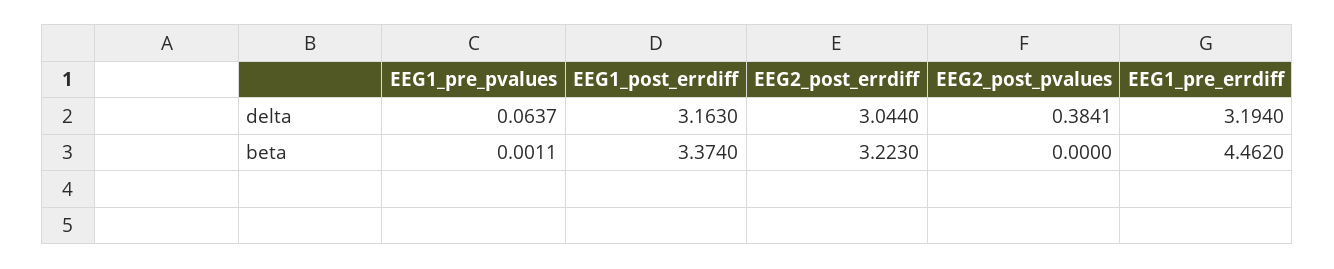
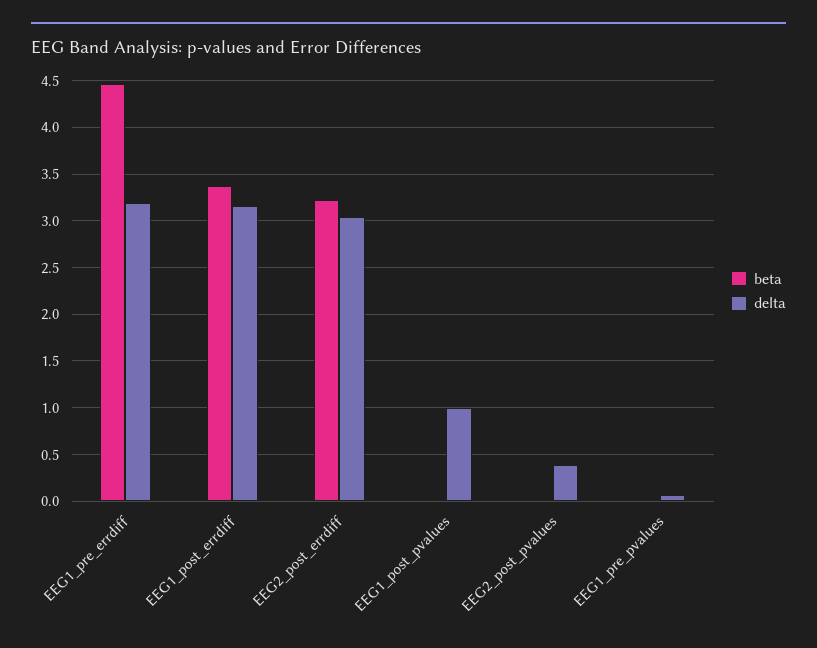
  {
    "delta": {
      "EEG1_pre_pvalues": 0.0637,
      "EEG1_post_errdiff": 3.163,
      "EEG2_post_errdiff": 3.044,
      "EEG2_post_pvalues": 0.3841,
-     "EEG1_pre_errdiff": 3.194
+     "EEG1_pre_errdiff": 3.194,
+     "EEG1_post_pvalues": 1
    },
    "beta": {
      "EEG1_pre_pvalues": 0.0011,
      "EEG1_post_errdiff": 3.374,
      "EEG2_post_errdiff": 3.223,
      "EEG2_post_pvalues": 0,
-     "EEG1_pre_errdiff": 4.462
+     "EEG1_pre_errdiff": 4.462,
+     "EEG1_post_pvalues": 0
    }
  }

